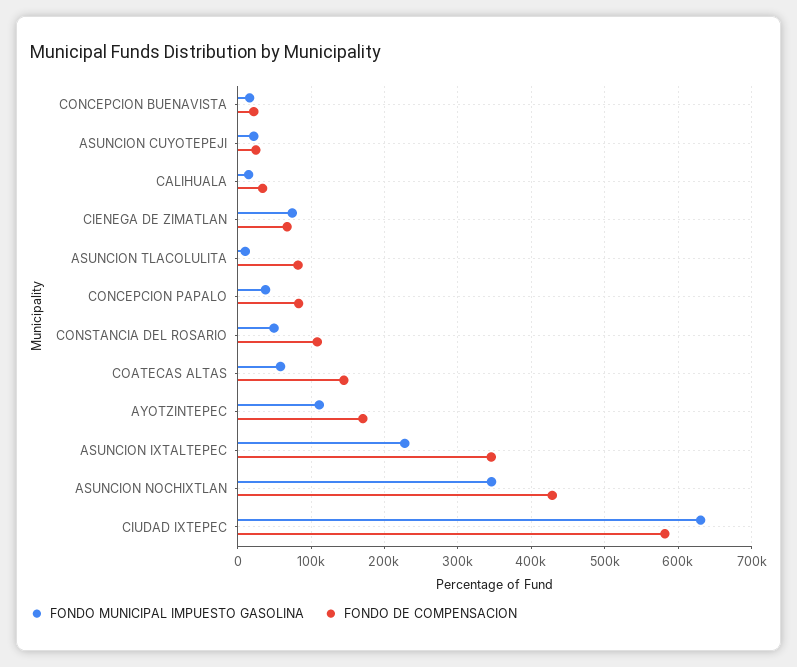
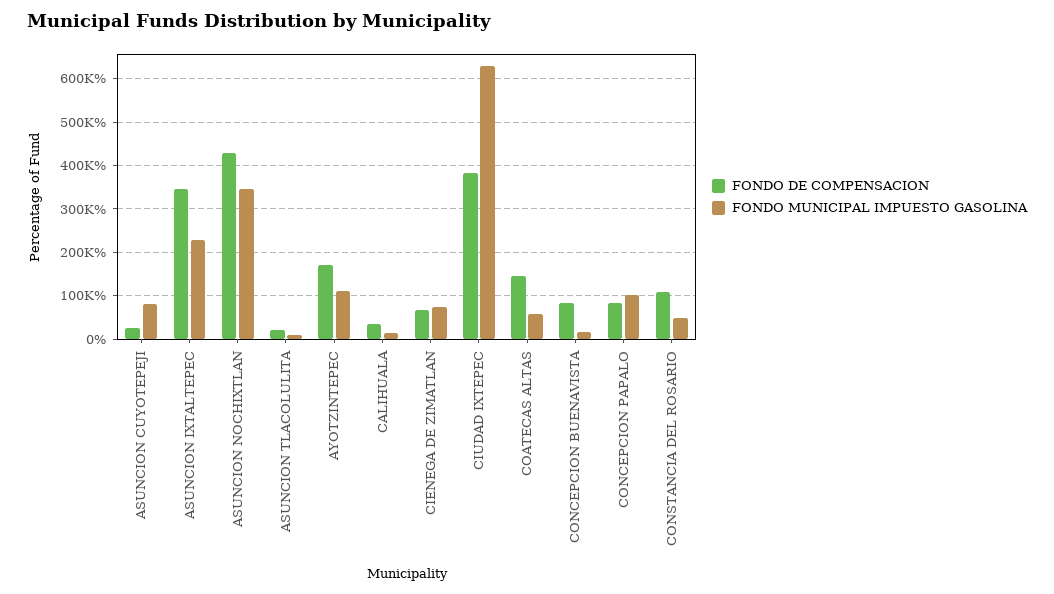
  {
    "FONDO MUNICIPAL IMPUESTO GASOLINA": {
      "CONCEPCION BUENAVISTA": 20000,
-     "ASUNCION CUYOTEPEJI": 20000,
+     "ASUNCION CUYOTEPEJI": 80000,
      "CALIHUALA": 20000,
      "CIENEGA DE ZIMATLAN": 70000,
      "ASUNCION TLACOLULITA": 10000,
-     "CONCEPCION PAPALO": 40000,
+     "CONCEPCION PAPALO": 100000,
      "CONSTANCIA DEL ROSARIO": 50000,
      "COATECAS ALTAS": 60000,
      "AYOTZINTEPEC": 110000,
      "ASUNCION IXTALTEPEC": 230000,
      "ASUNCION NOCHIXTLAN": 350000,
      "CIUDAD IXTEPEC": 630000
    },
    "FONDO DE COMPENSACION": {
-     "CONCEPCION BUENAVISTA": 20000,
+     "CONCEPCION BUENAVISTA": 80000,
      "ASUNCION CUYOTEPEJI": 20000,
      "CALIHUALA": 30000,
      "CIENEGA DE ZIMATLAN": 70000,
-     "ASUNCION TLACOLULITA": 80000,
+     "ASUNCION TLACOLULITA": 20000,
      "CONCEPCION PAPALO": 80000,
      "CONSTANCIA DEL ROSARIO": 110000,
      "COATECAS ALTAS": 140000,
      "AYOTZINTEPEC": 170000,
      "ASUNCION IXTALTEPEC": 350000,
      "ASUNCION NOCHIXTLAN": 430000,
-     "CIUDAD IXTEPEC": 580000
+     "CIUDAD IXTEPEC": 380000
    }
  }

